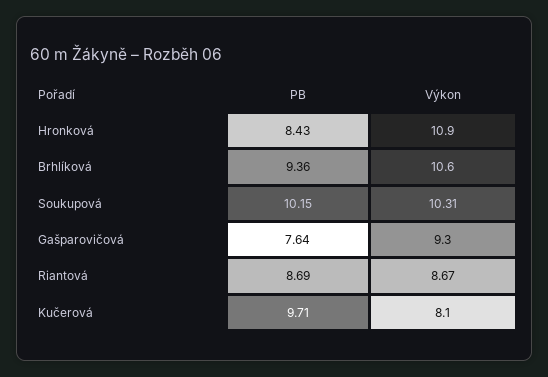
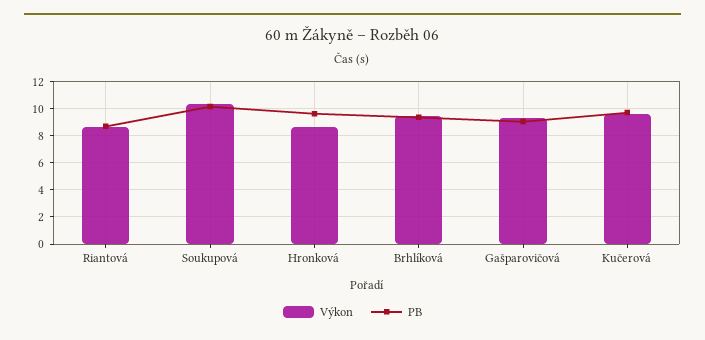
  {
    "PB": {
-     "Hronková": 8.43,
+     "Hronková": 9.5,
      "Brhlíková": 9.36,
      "Soukupová": 10.15,
-     "Gašparovičová": 7.64,
+     "Gašparovičová": 9,
      "Riantová": 8.69,
      "Kučerová": 9.71
    },
    "Výkon": {
-     "Hronková": 10.9,
+     "Hronková": 8.5,
-     "Brhlíková": 10.6,
+     "Brhlíková": 9.5,
      "Soukupová": 10.31,
      "Gašparovičová": 9.3,
      "Riantová": 8.67,
-     "Kučerová": 8.1
+     "Kučerová": 9.5
    }
  }

